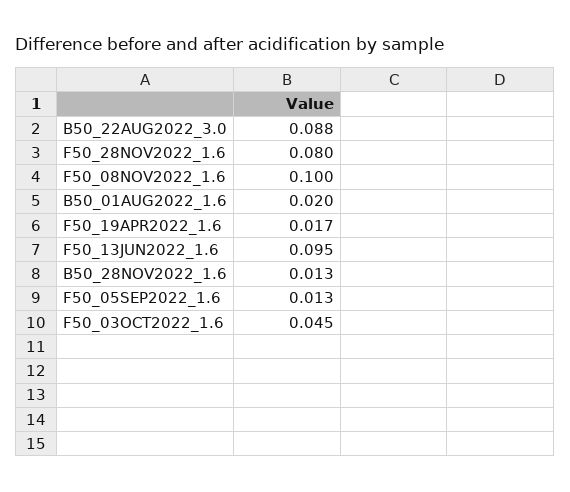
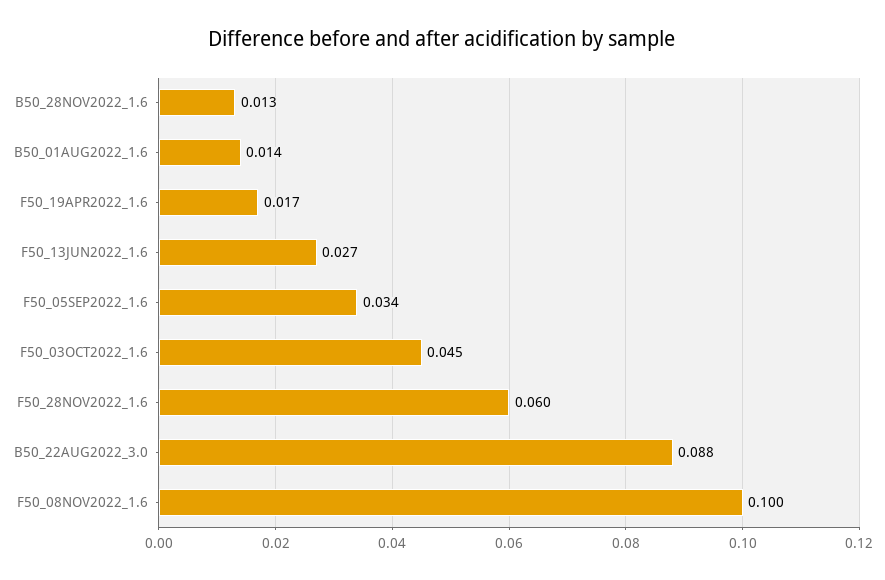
  {
    "B50_22AUG2022_3.0": 0.088,
-   "F50_28NOV2022_1.6": 0.08,
+   "F50_28NOV2022_1.6": 0.06,
    "F50_08NOV2022_1.6": 0.1,
-   "B50_01AUG2022_1.6": 0.02,
+   "B50_01AUG2022_1.6": 0.014,
    "F50_19APR2022_1.6": 0.017,
-   "F50_13JUN2022_1.6": 0.095,
+   "F50_13JUN2022_1.6": 0.027,
    "B50_28NOV2022_1.6": 0.013,
-   "F50_05SEP2022_1.6": 0.013,
+   "F50_05SEP2022_1.6": 0.034,
    "F50_03OCT2022_1.6": 0.045
  }

